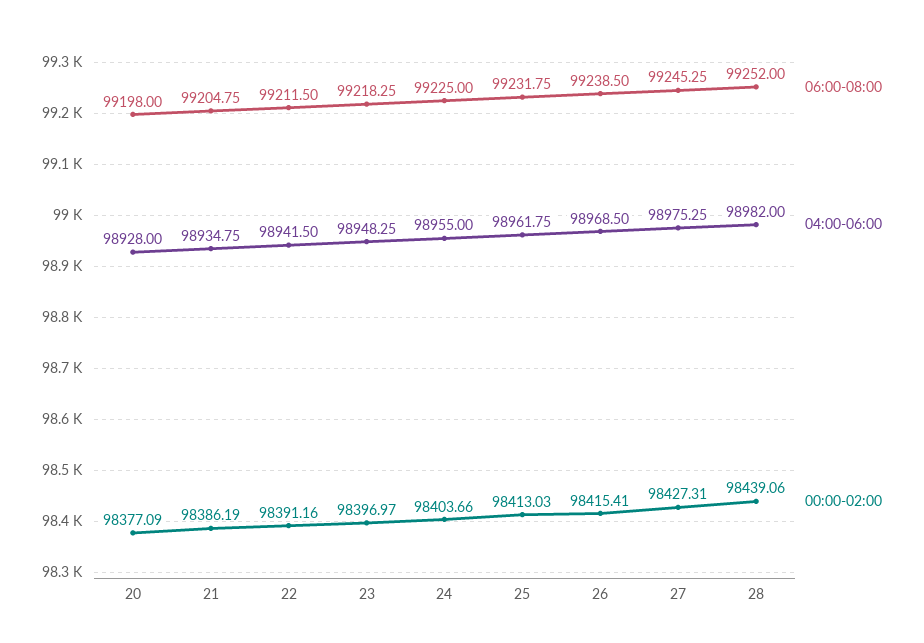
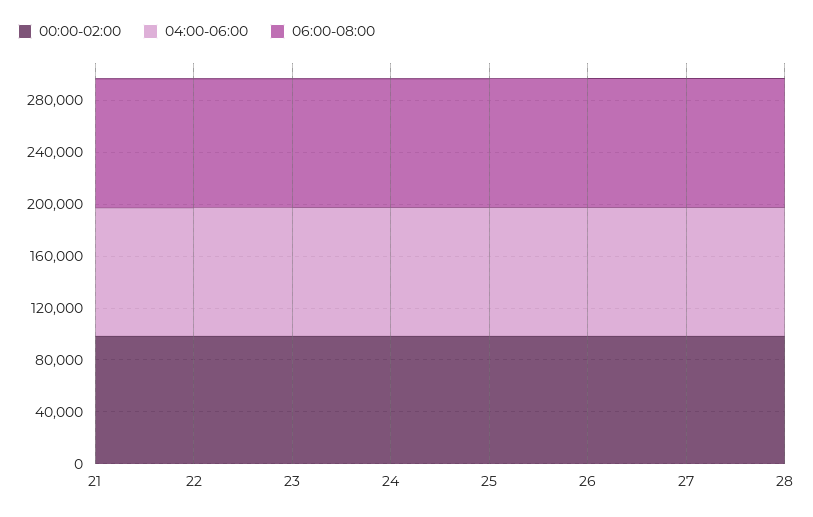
  {
    "06:00-08:00": {
-     "20": 99198,
      "21": 99204.75,
      "22": 99211.5,
      "23": 99218.25,
      "24": 99225,
      "25": 99231.75,
      "26": 99238.5,
      "27": 99245.25,
      "28": 99252
    },
    "04:00-06:00": {
-     "20": 98928,
      "21": 98934.75,
      "22": 98941.5,
      "23": 98948.25,
      "24": 98955,
      "25": 98961.75,
      "26": 98968.5,
      "27": 98975.25,
      "28": 98982
    },
    "00:00-02:00": {
-     "20": 98377.09,
      "21": 98386.19,
      "22": 98391.16,
      "23": 98396.97,
      "24": 98403.66,
      "25": 98413.03,
      "26": 98415.41,
      "27": 98427.31,
      "28": 98439.06
    }
  }

